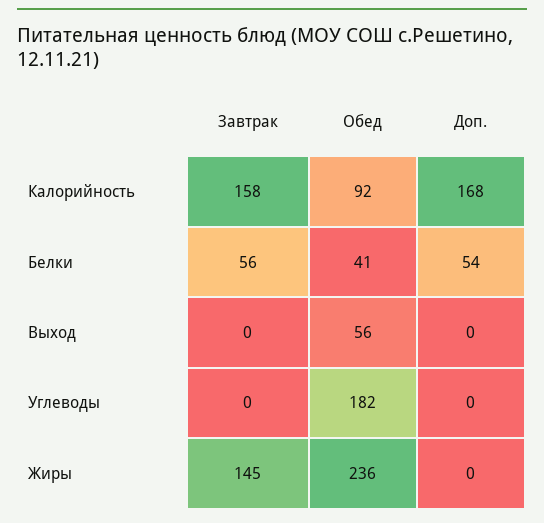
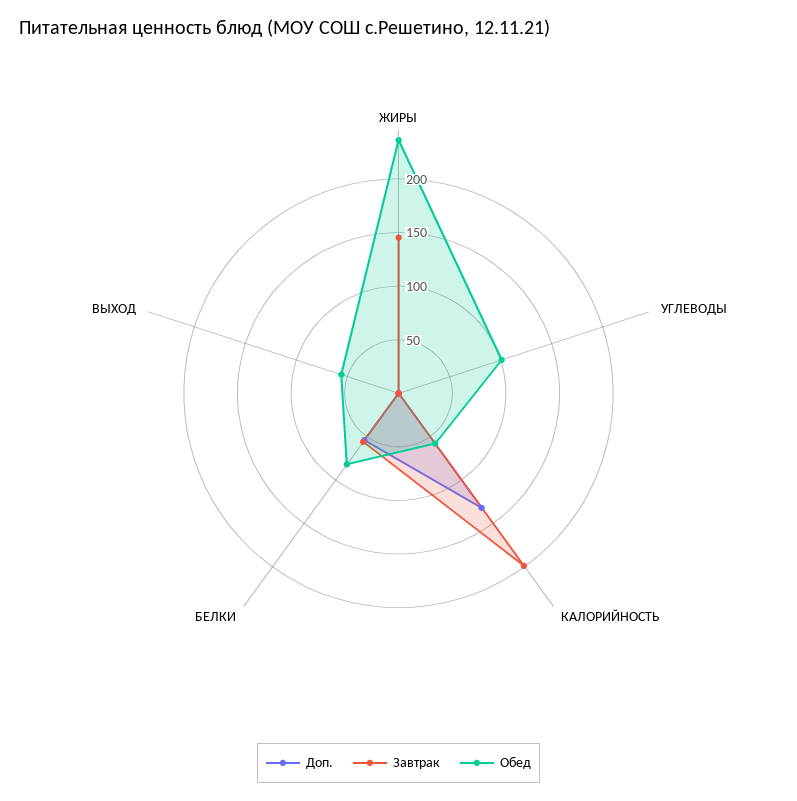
  {
    "Завтрак": {
-     "Калорийность": 158,
+     "Калорийность": 200,
      "Белки": 56,
      "Выход": 0,
      "Углеводы": 0,
      "Жиры": 145
    },
    "Обед": {
-     "Калорийность": 92,
+     "Калорийность": 60,
-     "Белки": 41,
+     "Белки": 80,
      "Выход": 56,
-     "Углеводы": 182,
+     "Углеводы": 100,
      "Жиры": 236
    },
    "Доп.": {
-     "Калорийность": 168,
+     "Калорийность": 130,
      "Белки": 54,
      "Выход": 0,
      "Углеводы": 0,
      "Жиры": 0
    }
  }

